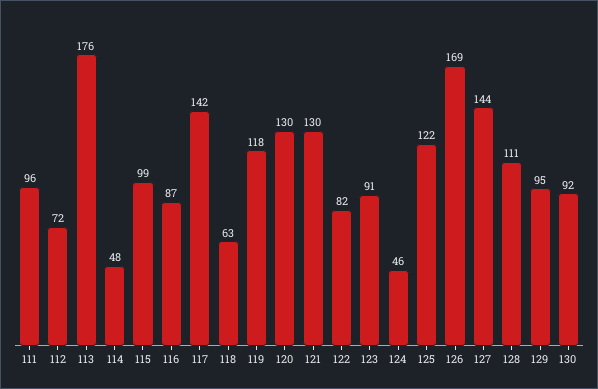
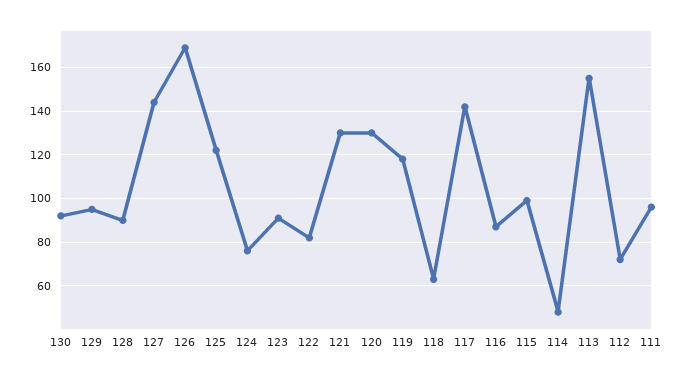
  {
    "111": 96,
    "112": 72,
-   "113": 176,
+   "113": 155,
    "114": 48,
    "115": 99,
    "116": 87,
    "117": 142,
    "118": 63,
    "119": 118,
    "120": 130,
    "121": 130,
    "122": 82,
    "123": 91,
-   "124": 46,
+   "124": 75,
    "125": 122,
    "126": 169,
    "127": 144,
-   "128": 111,
+   "128": 90,
    "129": 95,
    "130": 92
  }

